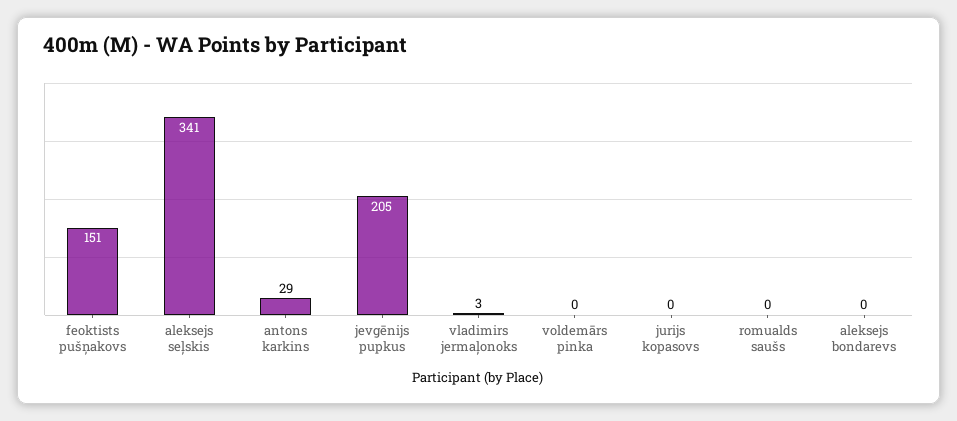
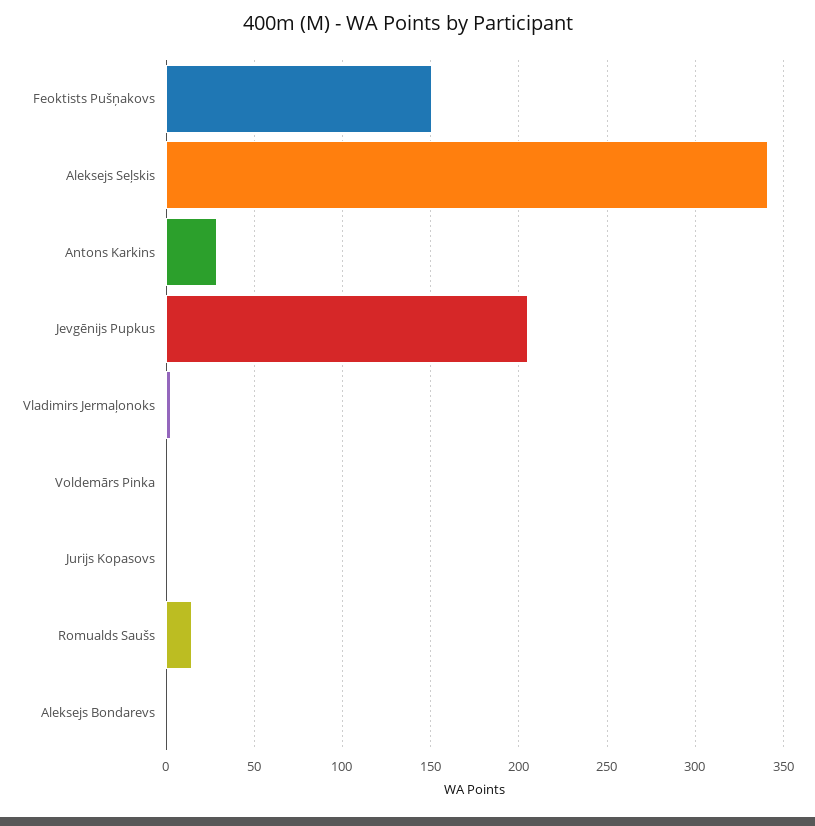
  {
    "feoktists pušņakovs": 151,
    "aleksejs seļskis": 341,
    "antons karkins": 29,
    "jevgēnijs pupkus": 205,
    "vladimirs jermaļonoks": 3,
    "voldemārs pinka": 0,
    "jurijs kopasovs": 0,
-   "romualds saušs": 0,
+   "romualds saušs": 15,
    "aleksejs bondarevs": 0
  }

